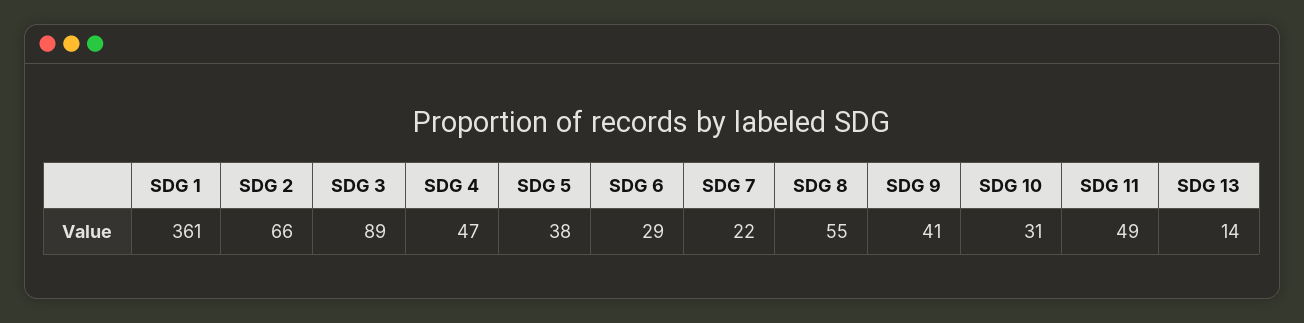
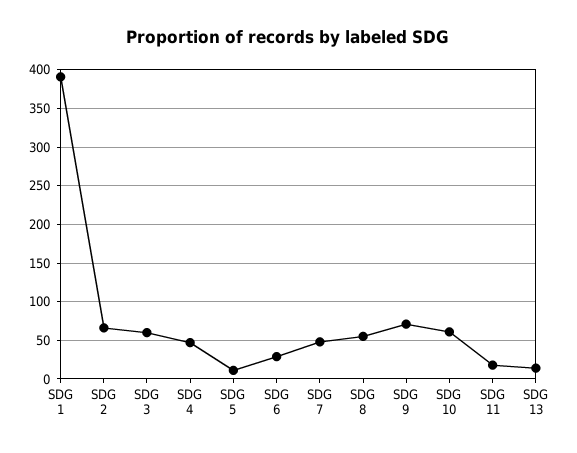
  {
-   "SDG 1": 361,
+   "SDG 1": 390,
    "SDG 2": 66,
-   "SDG 3": 89,
+   "SDG 3": 60,
    "SDG 4": 47,
-   "SDG 5": 38,
+   "SDG 5": 10,
    "SDG 6": 29,
-   "SDG 7": 22,
+   "SDG 7": 50,
    "SDG 8": 55,
-   "SDG 9": 41,
+   "SDG 9": 70,
-   "SDG 10": 31,
+   "SDG 10": 60,
-   "SDG 11": 49,
+   "SDG 11": 20,
    "SDG 13": 14
  }

